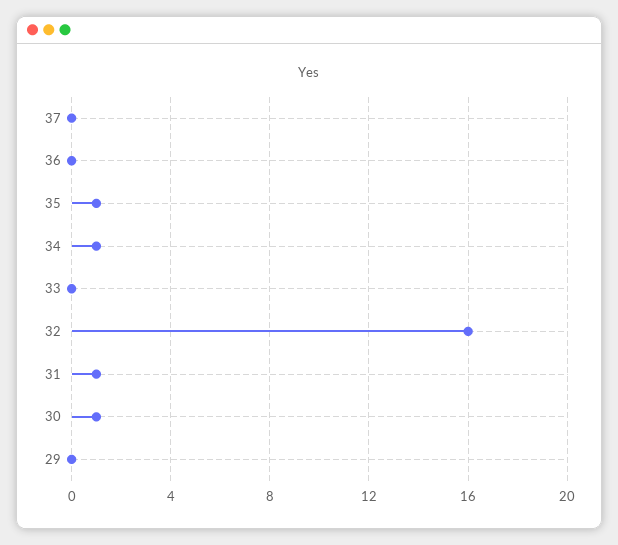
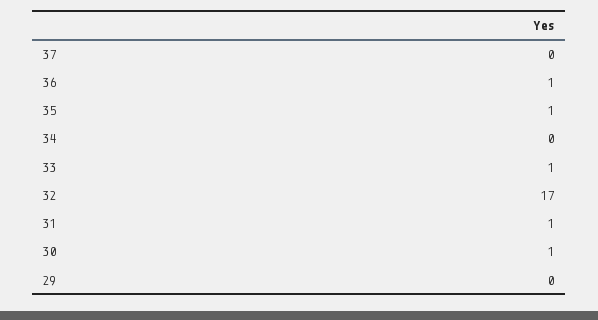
  {
    "37": 0,
-   "36": 0,
+   "36": 1,
    "35": 1,
-   "34": 1,
+   "34": 0,
-   "33": 0,
+   "33": 1,
-   "32": 16,
+   "32": 17,
    "31": 1,
    "30": 1,
    "29": 0
  }

